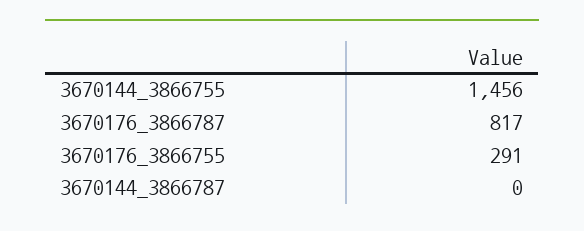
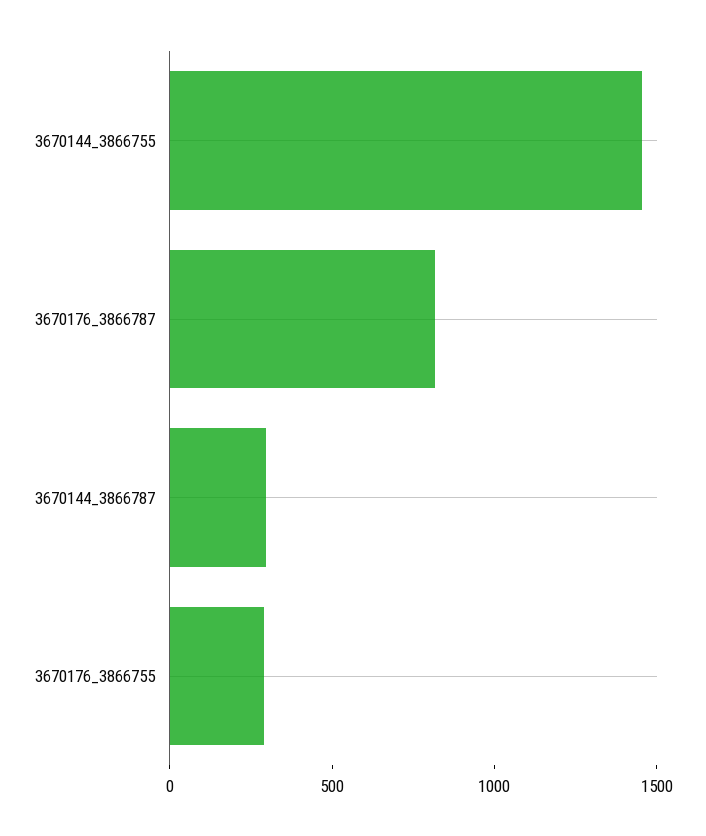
  {
    "3670144_3866755": 1456,
    "3670176_3866787": 817,
    "3670176_3866755": 291,
-   "3670144_3866787": 0
+   "3670144_3866787": 300
  }

